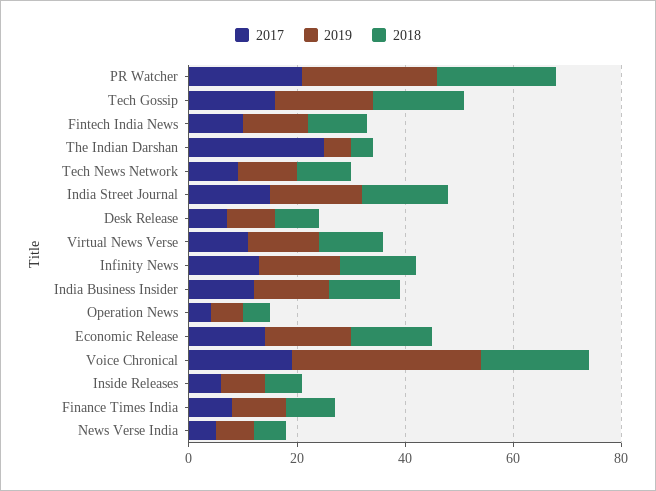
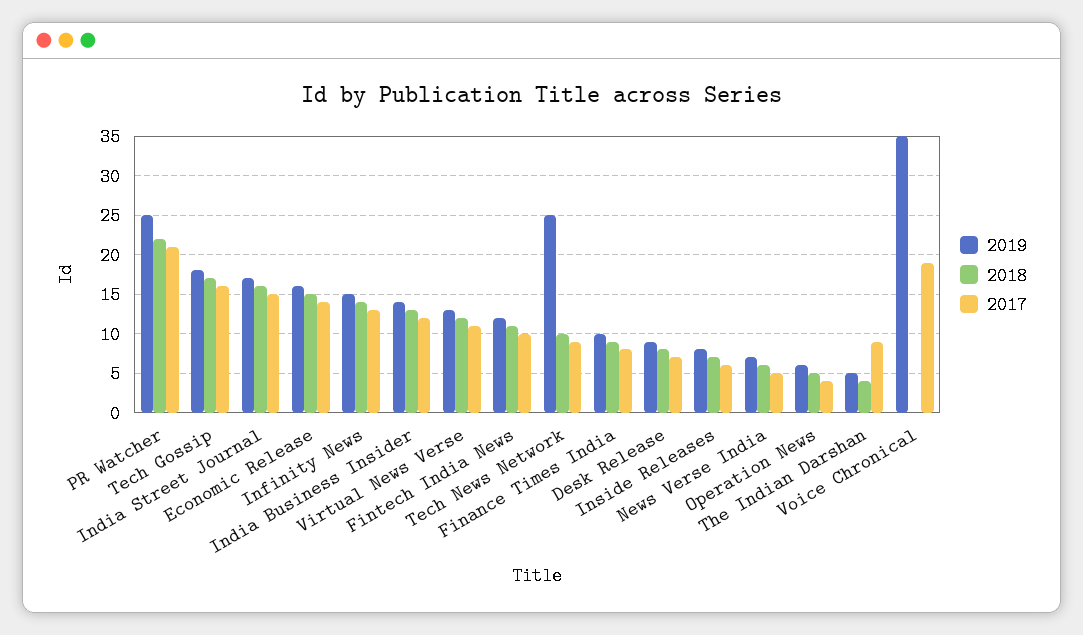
  {
    "2017": {
      "PR Watcher": 21,
      "Tech Gossip": 16,
      "Fintech India News": 10,
-     "The Indian Darshan": 25,
+     "The Indian Darshan": 9,
      "Tech News Network": 9,
      "India Street Journal": 15,
      "Desk Release": 7,
      "Virtual News Verse": 11,
      "Infinity News": 13,
      "India Business Insider": 12,
      "Operation News": 4,
      "Economic Release": 14,
      "Voice Chronical": 19,
      "Inside Releases": 6,
      "Finance Times India": 8,
      "News Verse India": 5
    },
    "2019": {
      "PR Watcher": 25,
      "Tech Gossip": 18,
      "Fintech India News": 12,
      "The Indian Darshan": 5,
-     "Tech News Network": 10,
+     "Tech News Network": 25,
      "India Street Journal": 17,
      "Desk Release": 9,
      "Virtual News Verse": 13,
      "Infinity News": 15,
      "India Business Insider": 14,
      "Operation News": 6,
      "Economic Release": 16,
      "Voice Chronical": 35,
      "Inside Releases": 8,
      "Finance Times India": 10,
      "News Verse India": 7
    },
    "2018": {
      "PR Watcher": 22,
      "Tech Gossip": 17,
      "Fintech India News": 11,
      "The Indian Darshan": 4,
      "Tech News Network": 10,
      "India Street Journal": 16,
      "Desk Release": 8,
      "Virtual News Verse": 12,
      "Infinity News": 14,
      "India Business Insider": 13,
      "Operation News": 5,
      "Economic Release": 15,
-     "Voice Chronical": 20,
+     "Voice Chronical": 0,
      "Inside Releases": 7,
      "Finance Times India": 9,
      "News Verse India": 6
    }
  }

